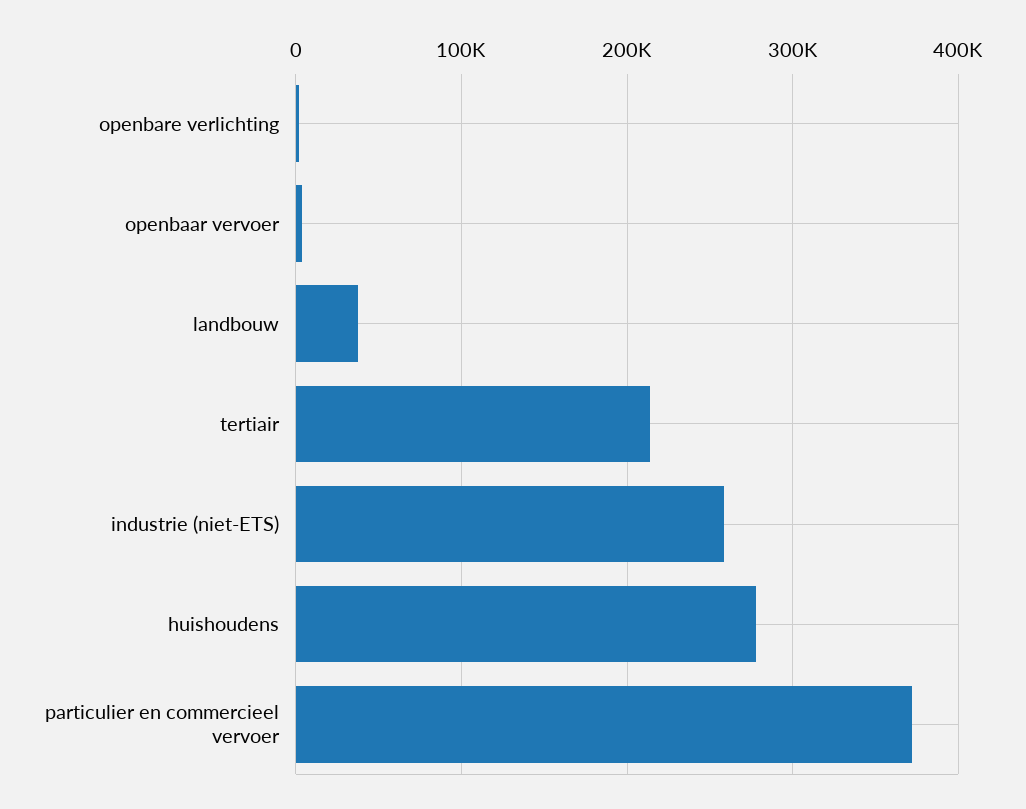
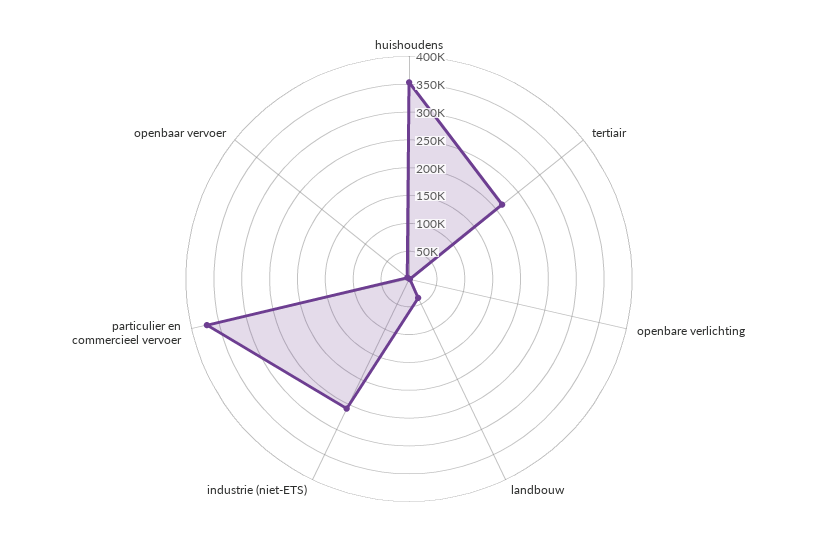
  {
    "openbare verlichting": 0,
    "openbaar vervoer": 0,
    "landbouw": 40000,
    "tertiair": 210000,
    "industrie (niet-ETS)": 260000,
-   "huishoudens": 280000,
+   "huishoudens": 350000,
    "particulier en commercieel vervoer": 370000
  }

